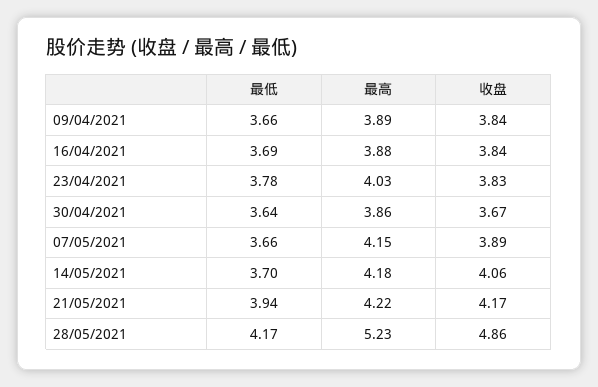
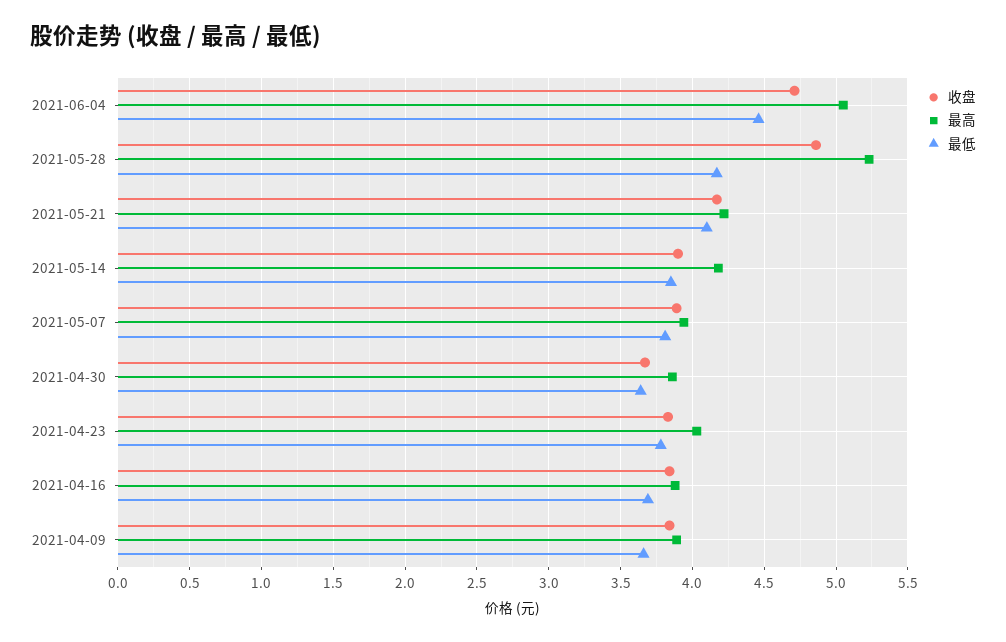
  {
    "最低": {
      "09/04/2021": 3.66,
      "16/04/2021": 3.69,
      "23/04/2021": 3.78,
      "30/04/2021": 3.64,
-     "07/05/2021": 3.66,
+     "07/05/2021": 3.8,
-     "14/05/2021": 3.7,
+     "14/05/2021": 3.85,
-     "21/05/2021": 3.94,
+     "21/05/2021": 4.1,
-     "28/05/2021": 4.17
+     "28/05/2021": 4.17,
+     "2021-06-04": 4.45
    },
    "最高": {
      "09/04/2021": 3.89,
      "16/04/2021": 3.88,
      "23/04/2021": 4.03,
      "30/04/2021": 3.86,
-     "07/05/2021": 4.15,
+     "07/05/2021": 3.95,
      "14/05/2021": 4.18,
      "21/05/2021": 4.22,
-     "28/05/2021": 5.23
+     "28/05/2021": 5.23,
+     "2021-06-04": 5.05
    },
    "收盘": {
      "09/04/2021": 3.84,
      "16/04/2021": 3.84,
      "23/04/2021": 3.83,
      "30/04/2021": 3.67,
      "07/05/2021": 3.89,
-     "14/05/2021": 4.06,
+     "14/05/2021": 3.9,
      "21/05/2021": 4.17,
-     "28/05/2021": 4.86
+     "28/05/2021": 4.86,
+     "2021-06-04": 4.7
    }
  }

